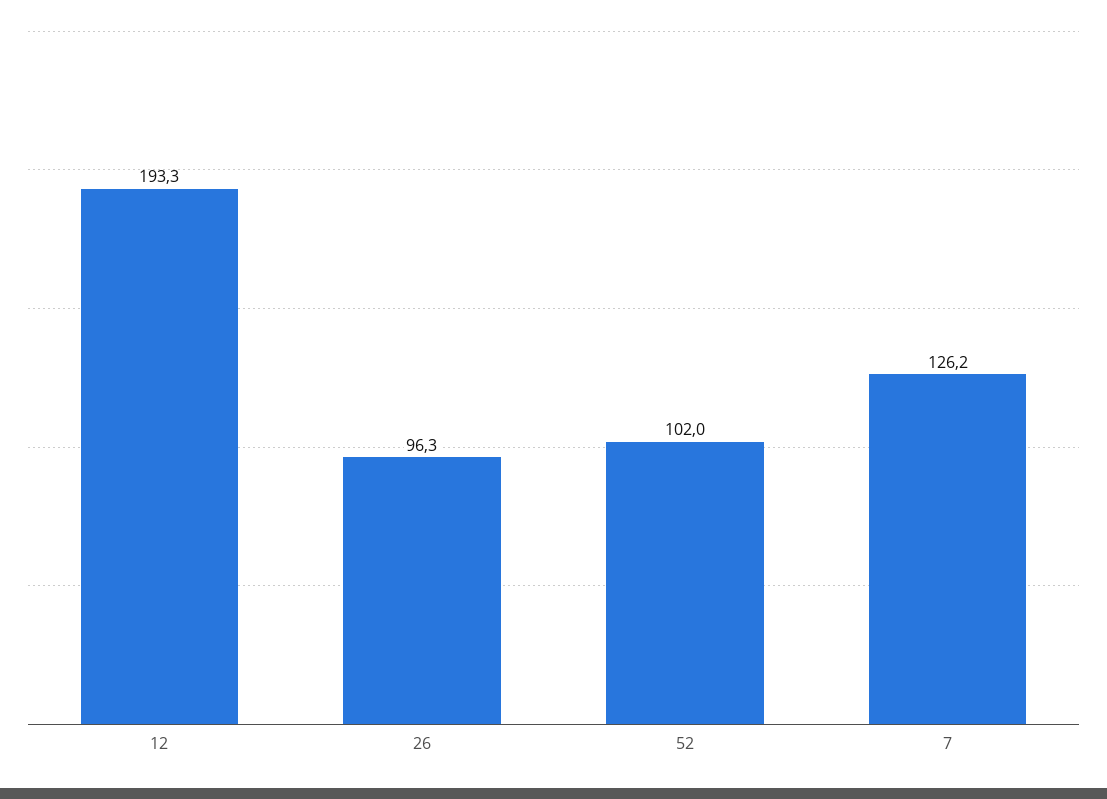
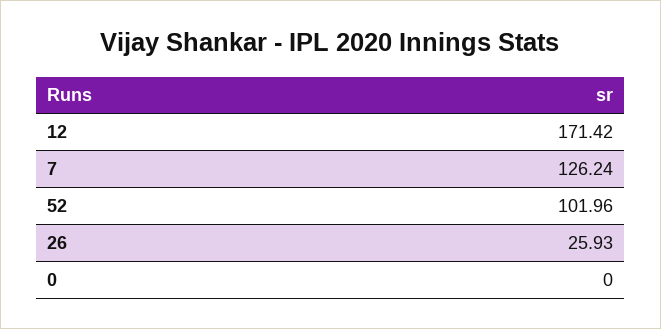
  {
-   "12": 193.3,
+   "12": 171.42,
-   "26": 96.3,
+   "26": 25.93,
    "52": 101.96,
-   "7": 126.24
+   "7": 126.24,
+   "0": 0
  }

